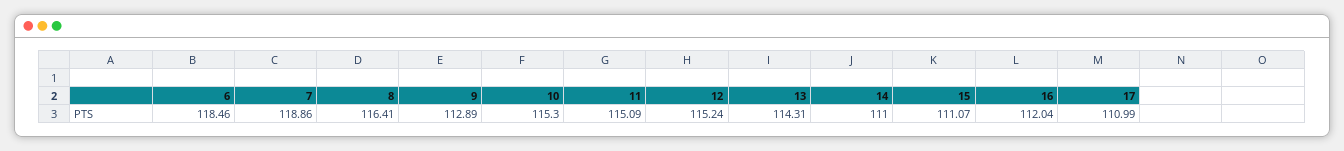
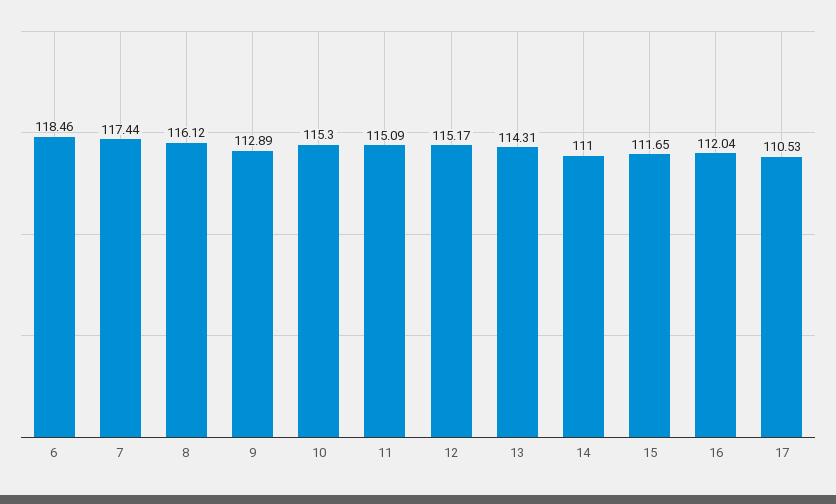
  {
    "6": 118.46,
-   "7": 118.86,
+   "7": 117.44,
-   "8": 116.41,
+   "8": 116.12,
    "9": 112.89,
    "10": 115.3,
    "11": 115.09,
-   "12": 115.24,
+   "12": 115.17,
    "13": 114.31,
    "14": 111,
-   "15": 111.07,
+   "15": 111.65,
    "16": 112.04,
-   "17": 110.99
+   "17": 110.53
  }

